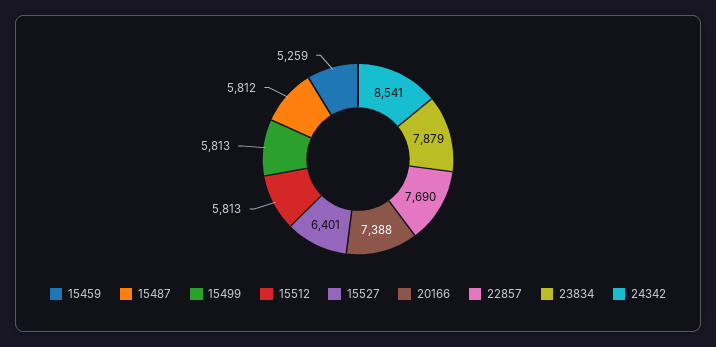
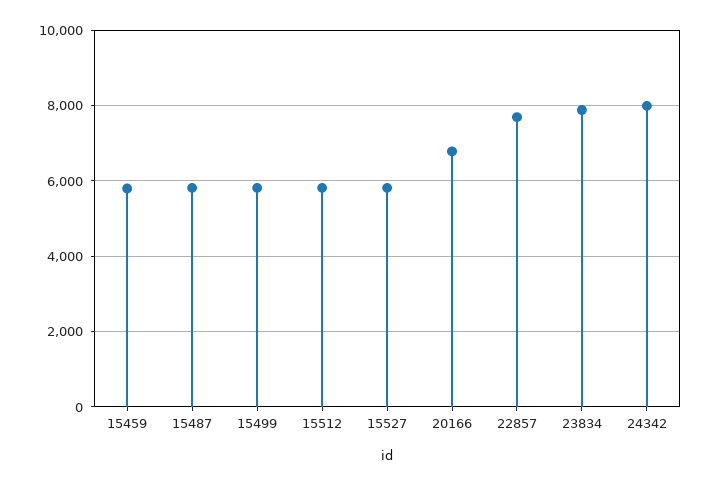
  {
-   "15459": 5259,
+   "15459": 5800,
    "15487": 5812,
    "15499": 5813,
    "15512": 5813,
-   "15527": 6401,
+   "15527": 5800,
-   "20166": 7388,
+   "20166": 6800,
    "22857": 7690,
    "23834": 7879,
-   "24342": 8541
+   "24342": 8000
  }

